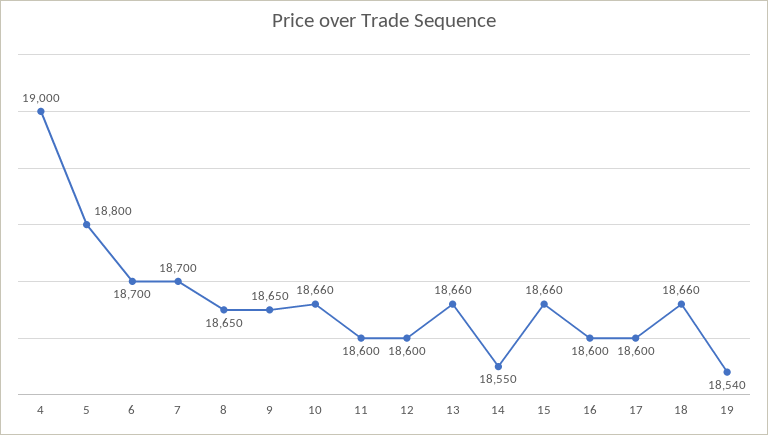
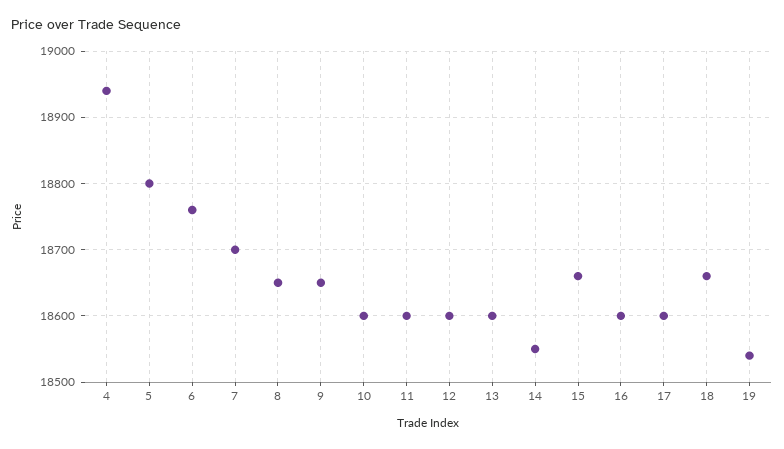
  {
-   "4": 19000,
+   "4": 18940,
    "5": 18800,
-   "6": 18700,
+   "6": 18760,
    "7": 18700,
    "8": 18650,
    "9": 18650,
-   "10": 18660,
+   "10": 18600,
    "11": 18600,
    "12": 18600,
-   "13": 18660,
+   "13": 18600,
    "14": 18550,
    "15": 18660,
    "16": 18600,
    "17": 18600,
    "18": 18660,
    "19": 18540
  }

